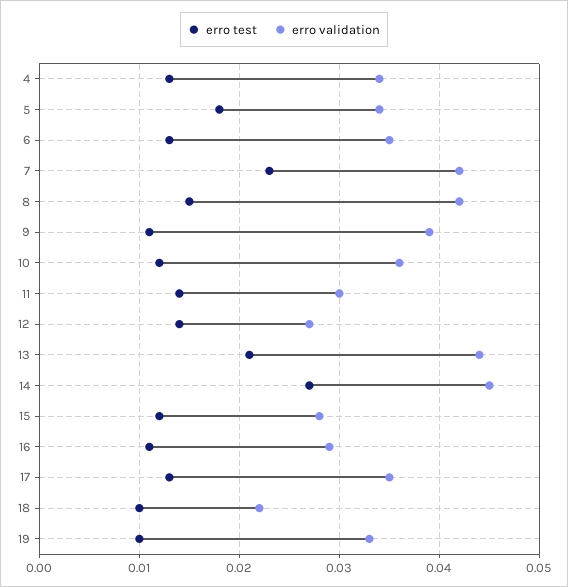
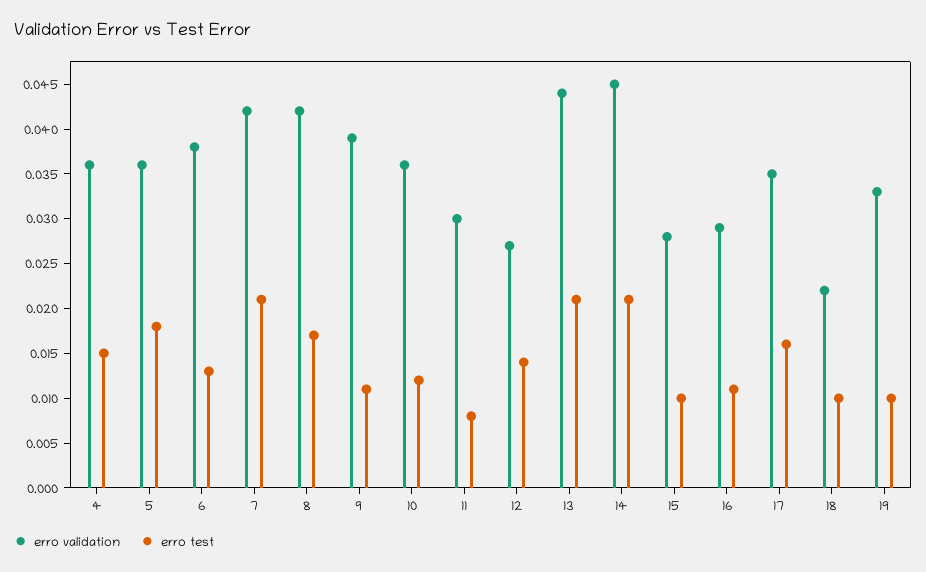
  {
    "erro test": {
-     "4": 0.013,
+     "4": 0.015,
      "5": 0.018,
      "6": 0.013,
-     "7": 0.023,
+     "7": 0.021,
-     "8": 0.015,
+     "8": 0.017,
      "9": 0.011,
      "10": 0.012,
-     "11": 0.014,
+     "11": 0.008,
      "12": 0.014,
      "13": 0.021,
-     "14": 0.027,
+     "14": 0.021,
-     "15": 0.012,
+     "15": 0.01,
      "16": 0.011,
-     "17": 0.013,
+     "17": 0.016,
      "18": 0.01,
      "19": 0.01
    },
    "erro validation": {
-     "4": 0.034,
+     "4": 0.036,
-     "5": 0.034,
+     "5": 0.036,
-     "6": 0.035,
+     "6": 0.038,
      "7": 0.042,
      "8": 0.042,
      "9": 0.039,
      "10": 0.036,
      "11": 0.03,
      "12": 0.027,
      "13": 0.044,
      "14": 0.045,
      "15": 0.028,
      "16": 0.029,
      "17": 0.035,
      "18": 0.022,
      "19": 0.033
    }
  }

